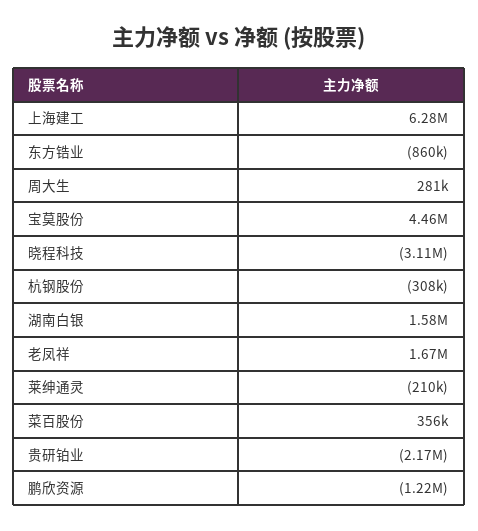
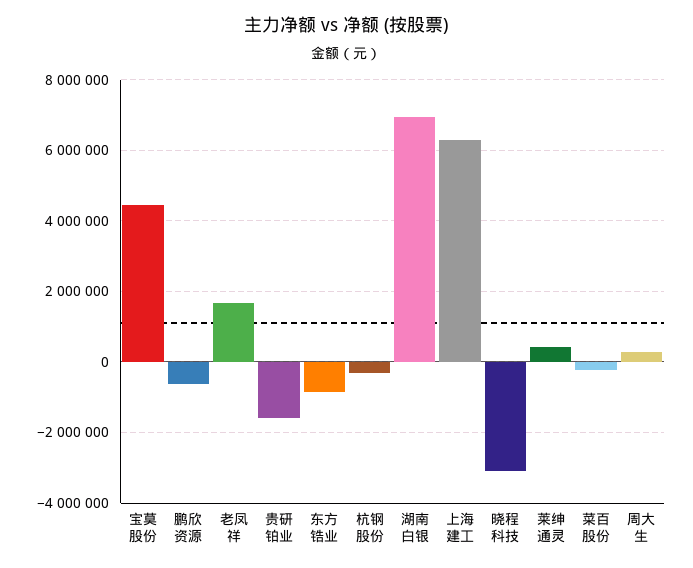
  {
    "上海建工": 6280000,
    "东方锆业": -860000,
    "周大生": 281000,
    "宝莫股份": 4460000,
    "晓程科技": -3110000,
    "杭钢股份": -308000,
-   "湖南白银": 1580000,
+   "湖南白银": 7000000,
    "老凤祥": 1670000,
-   "莱绅通灵": -210000,
+   "莱绅通灵": 400000,
-   "菜百股份": 356000,
+   "菜百股份": -200000,
-   "贵研铂业": -2170000,
+   "贵研铂业": -1600000,
-   "鹏欣资源": -1220000
+   "鹏欣资源": -600000
  }

